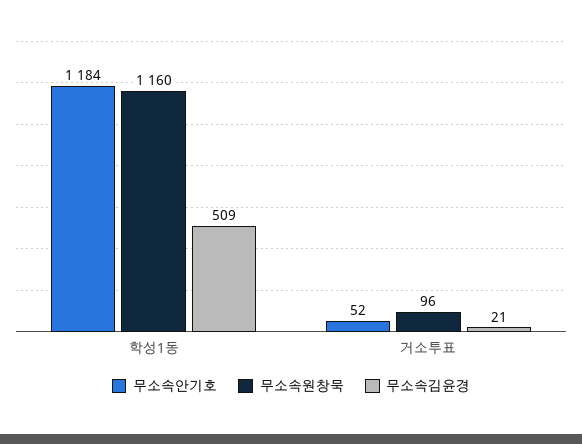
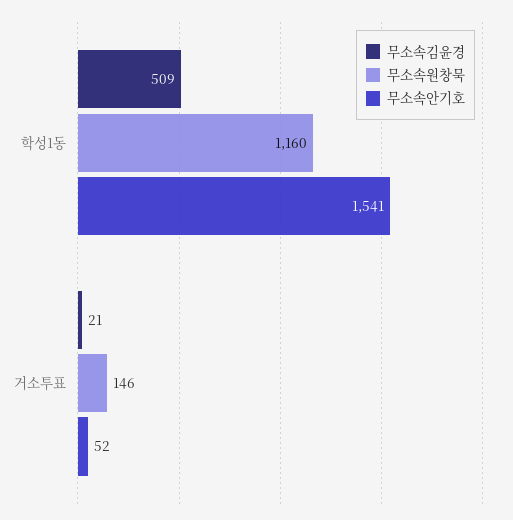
  {
    "무소속안기호": {
-     "학성1동": 1184,
+     "학성1동": 1541,
      "거소투표": 52
    },
    "무소속원창묵": {
      "학성1동": 1160,
-     "거소투표": 96
+     "거소투표": 146
    },
    "무소속김윤경": {
      "학성1동": 509,
      "거소투표": 21
    }
  }

